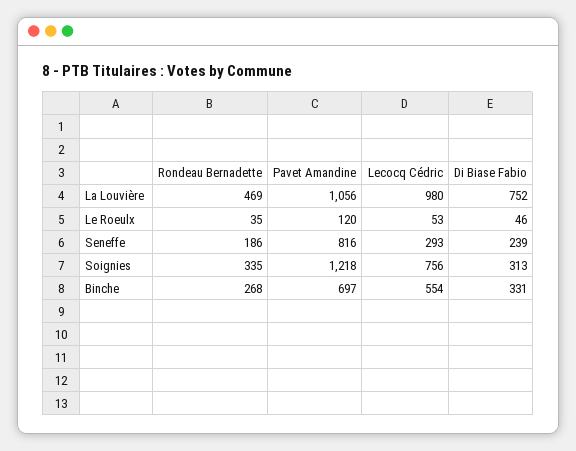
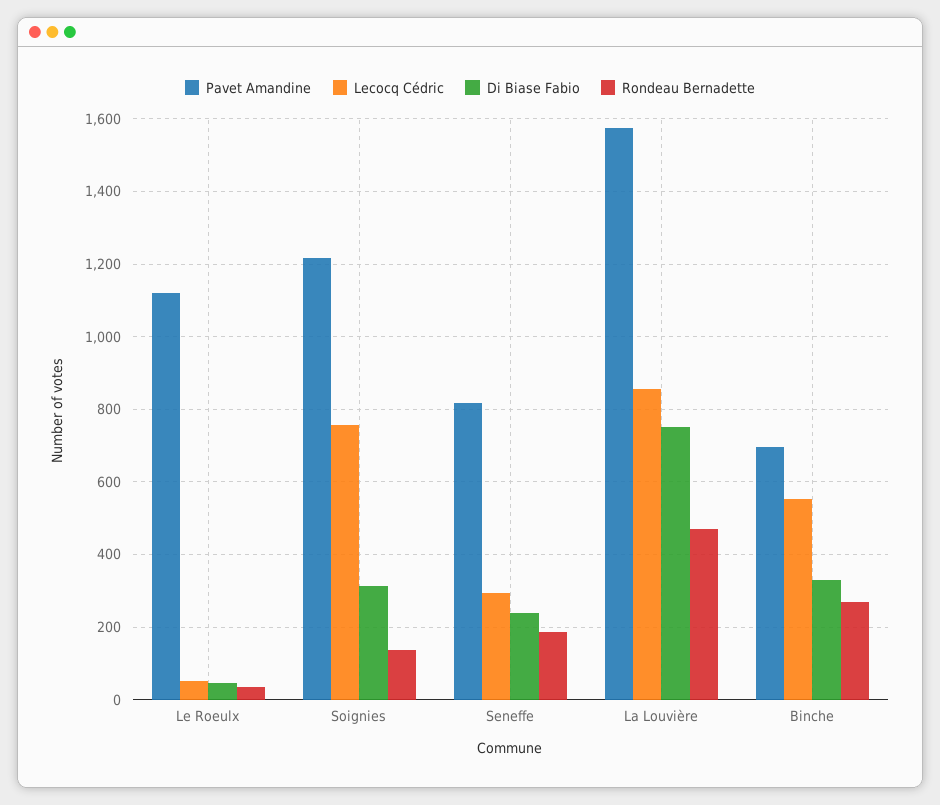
  {
    "Rondeau Bernadette": {
      "La Louvière": 469,
      "Le Roeulx": 35,
      "Seneffe": 186,
-     "Soignies": 335,
+     "Soignies": 140,
      "Binche": 268
    },
    "Pavet Amandine": {
-     "La Louvière": 1056,
+     "La Louvière": 1580,
-     "Le Roeulx": 120,
+     "Le Roeulx": 1120,
      "Seneffe": 816,
      "Soignies": 1218,
      "Binche": 697
    },
    "Lecocq Cédric": {
-     "La Louvière": 980,
+     "La Louvière": 860,
      "Le Roeulx": 53,
      "Seneffe": 293,
      "Soignies": 756,
      "Binche": 554
    },
    "Di Biase Fabio": {
      "La Louvière": 752,
      "Le Roeulx": 46,
      "Seneffe": 239,
      "Soignies": 313,
      "Binche": 331
    }
  }

